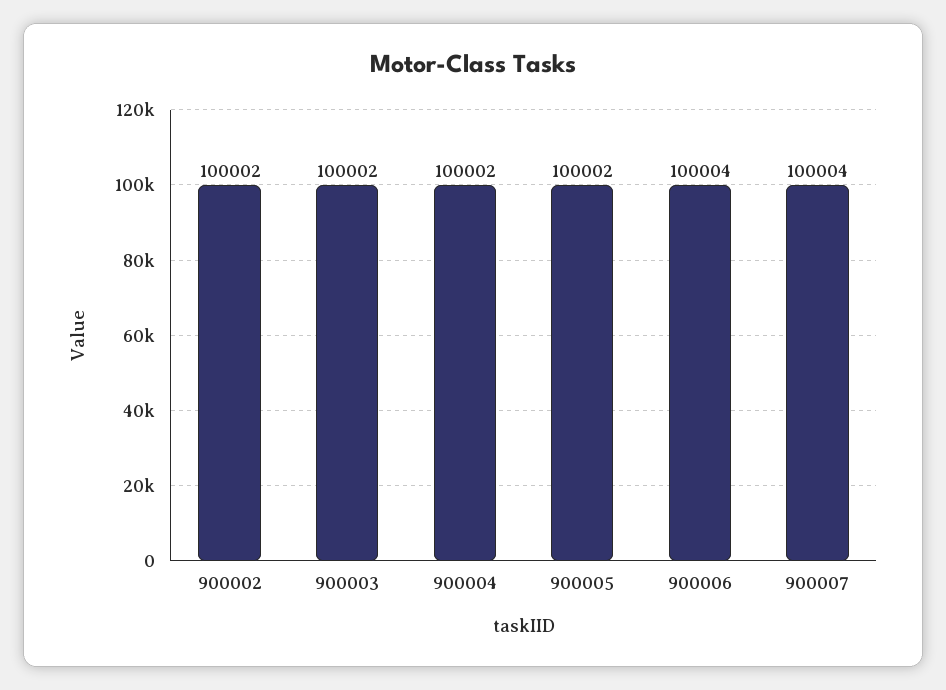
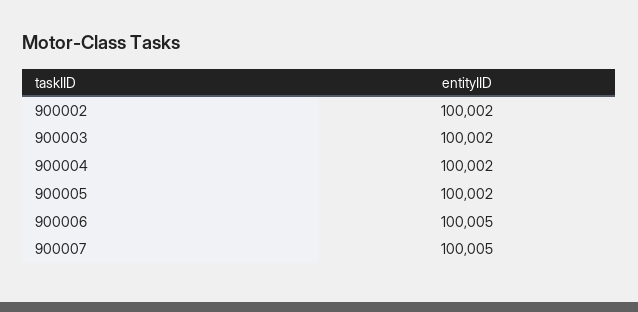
  {
    "900002": 100002,
    "900003": 100002,
    "900004": 100002,
    "900005": 100002,
-   "900006": 100004,
+   "900006": 100005,
-   "900007": 100004
+   "900007": 100005
  }

